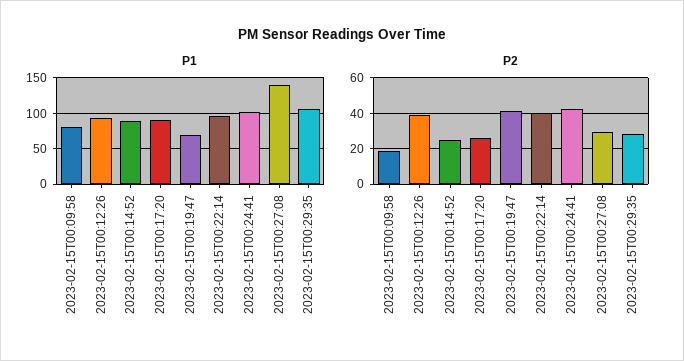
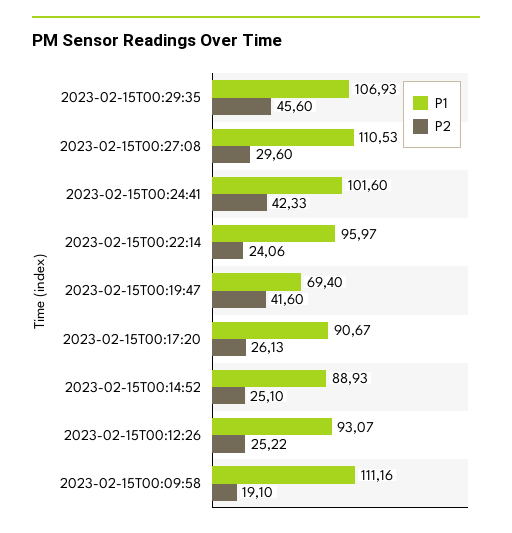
  {
    "P1": {
-     "2023-02-15T00:09:58": 80,
+     "2023-02-15T00:09:58": 111.16,
      "2023-02-15T00:12:26": 93.07,
      "2023-02-15T00:14:52": 88.93,
      "2023-02-15T00:17:20": 90.67,
      "2023-02-15T00:19:47": 69.4,
      "2023-02-15T00:22:14": 95.97,
      "2023-02-15T00:24:41": 101.6,
-     "2023-02-15T00:27:08": 140,
+     "2023-02-15T00:27:08": 110.53,
      "2023-02-15T00:29:35": 106.93
    },
    "P2": {
      "2023-02-15T00:09:58": 19.1,
-     "2023-02-15T00:12:26": 40,
+     "2023-02-15T00:12:26": 25.22,
      "2023-02-15T00:14:52": 25.1,
      "2023-02-15T00:17:20": 26.13,
      "2023-02-15T00:19:47": 41.6,
-     "2023-02-15T00:22:14": 40,
+     "2023-02-15T00:22:14": 24.06,
      "2023-02-15T00:24:41": 42.33,
      "2023-02-15T00:27:08": 29.6,
-     "2023-02-15T00:29:35": 30
+     "2023-02-15T00:29:35": 45.6
    }
  }

